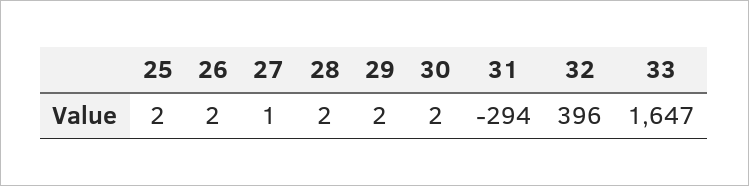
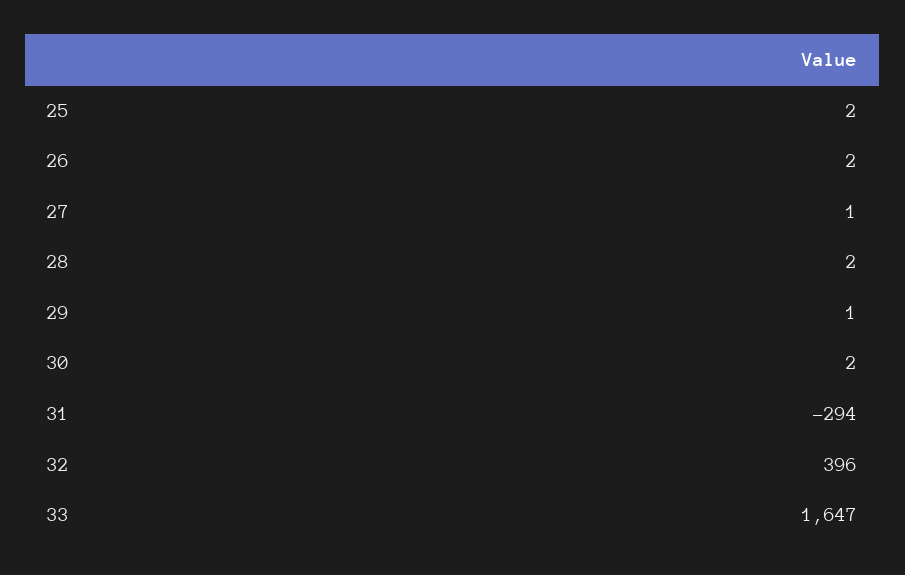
  {
    "25": 2,
    "26": 2,
    "27": 1,
    "28": 2,
-   "29": 2,
+   "29": 1,
    "30": 2,
    "31": -294,
    "32": 396,
    "33": 1647
  }

